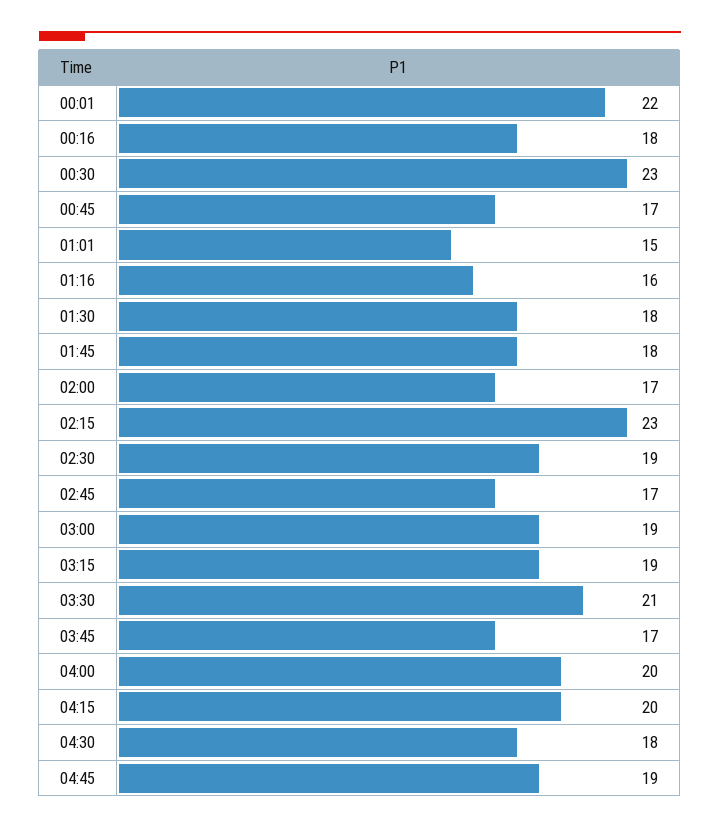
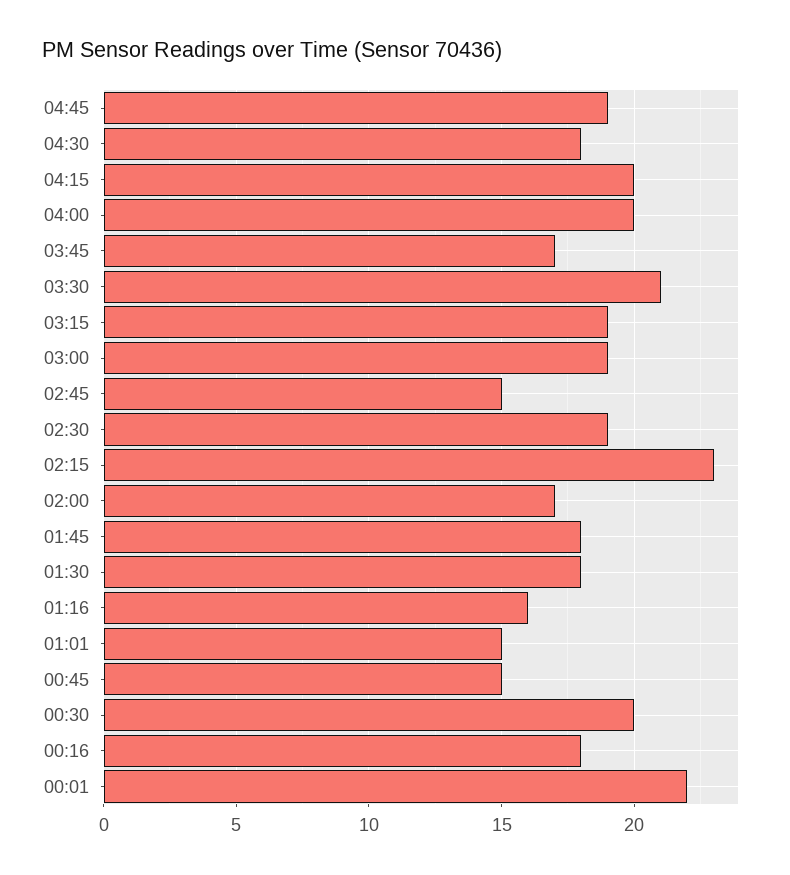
  {
    "00:01": 22,
    "00:16": 18,
-   "00:30": 23,
+   "00:30": 20,
-   "00:45": 17,
+   "00:45": 15,
    "01:01": 15,
    "01:16": 16,
    "01:30": 18,
    "01:45": 18,
    "02:00": 17,
    "02:15": 23,
    "02:30": 19,
-   "02:45": 17,
+   "02:45": 15,
    "03:00": 19,
    "03:15": 19,
    "03:30": 21,
    "03:45": 17,
    "04:00": 20,
    "04:15": 20,
    "04:30": 18,
    "04:45": 19
  }

